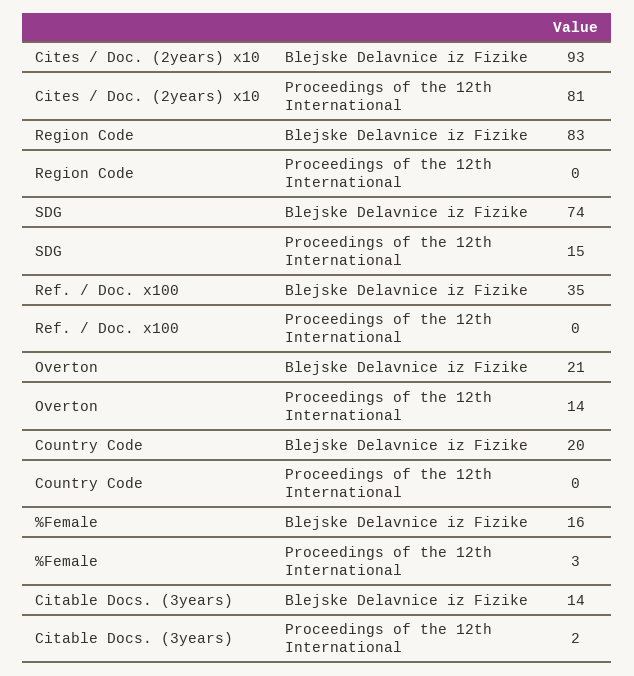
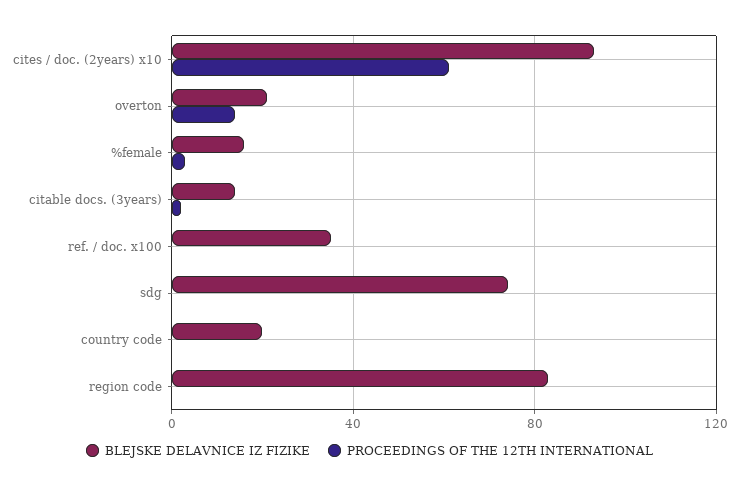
  {
    "Blejske Delavnice iz Fizike": {
      "Cites / Doc. (2years) x10": 93,
      "Region Code": 83,
      "SDG": 74,
      "Ref. / Doc. x100": 35,
      "Overton": 21,
      "Country Code": 20,
      "%Female": 16,
      "Citable Docs. (3years)": 14
    },
    "Proceedings of the 12th International": {
-     "Cites / Doc. (2years) x10": 81,
+     "Cites / Doc. (2years) x10": 60,
      "Region Code": 0,
-     "SDG": 15,
+     "SDG": 0,
      "Ref. / Doc. x100": 0,
      "Overton": 14,
      "Country Code": 0,
      "%Female": 3,
      "Citable Docs. (3years)": 2
    }
  }

